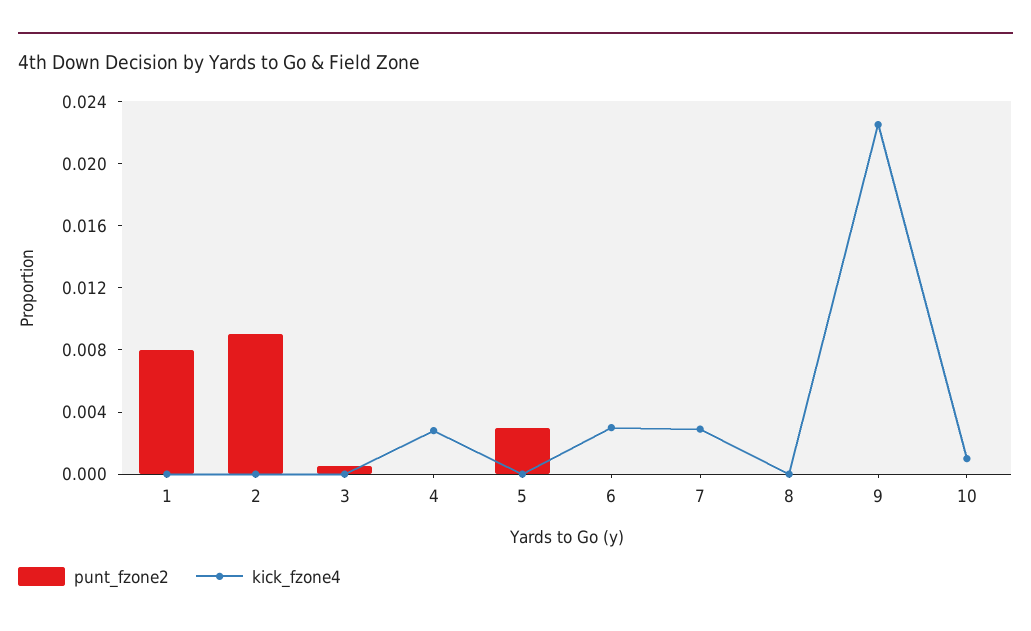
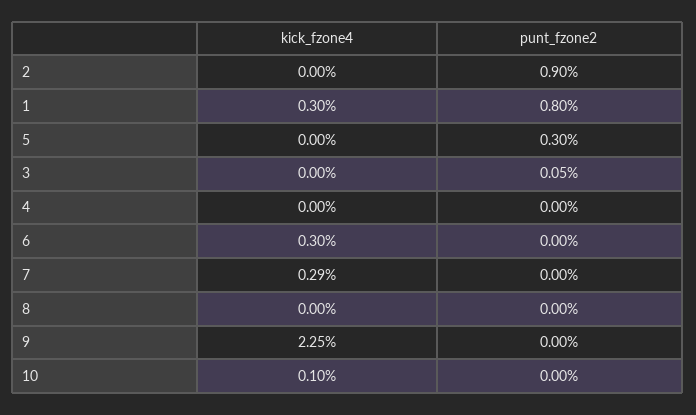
  {
    "punt_fzone2": {
      "1": 0.008,
      "2": 0.009,
      "3": 0.0005,
      "4": 0,
      "5": 0.003,
      "6": 0,
      "7": 0,
      "8": 0,
      "9": 0,
      "10": 0
    },
    "kick_fzone4": {
-     "1": 0,
+     "1": 0.003,
      "2": 0,
      "3": 0,
-     "4": 0.003,
+     "4": 0,
      "5": 0,
      "6": 0.003,
      "7": 0.0029,
      "8": 0,
      "9": 0.0225,
      "10": 0.001
    }
  }

